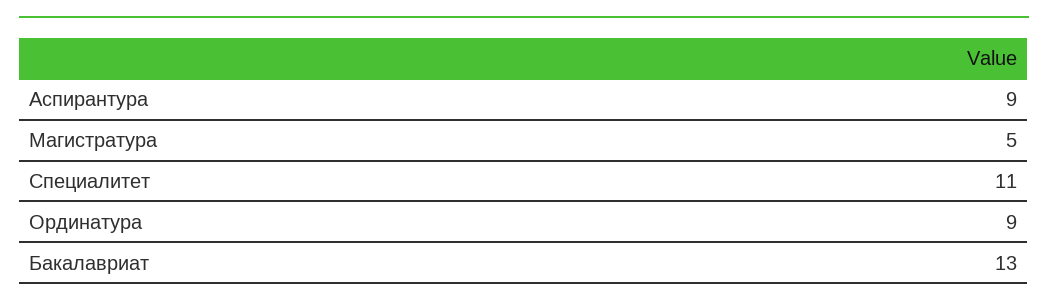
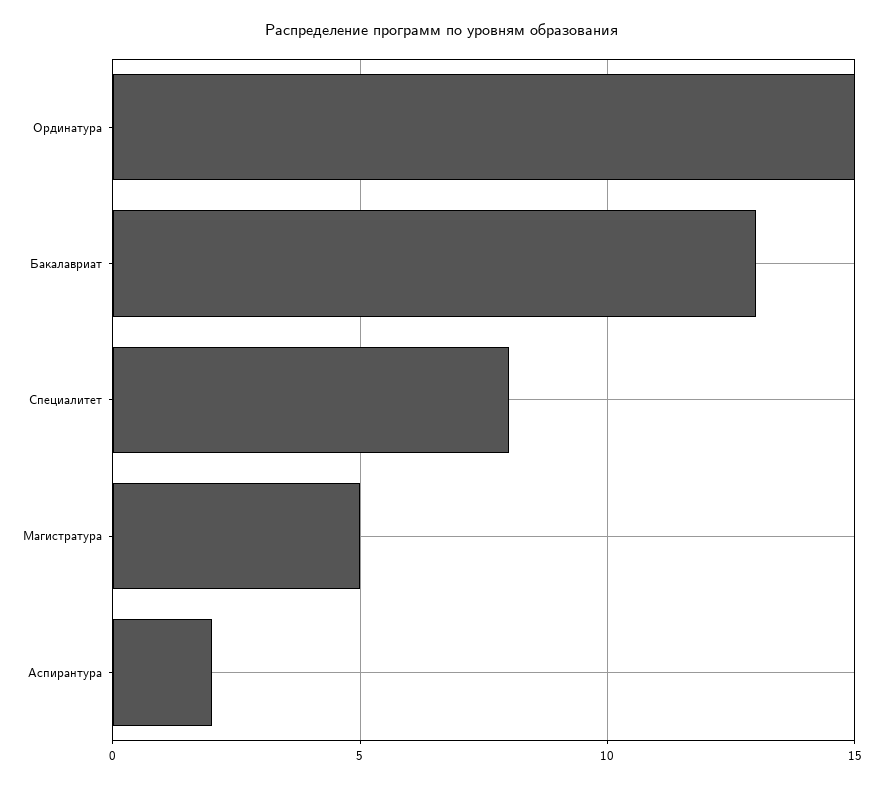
  {
-   "Аспирантура": 9,
+   "Аспирантура": 2,
    "Магистратура": 5,
-   "Специалитет": 11,
+   "Специалитет": 8,
-   "Ординатура": 9,
+   "Ординатура": 15,
    "Бакалавриат": 13
  }

